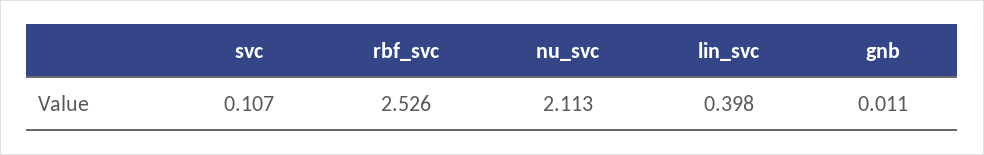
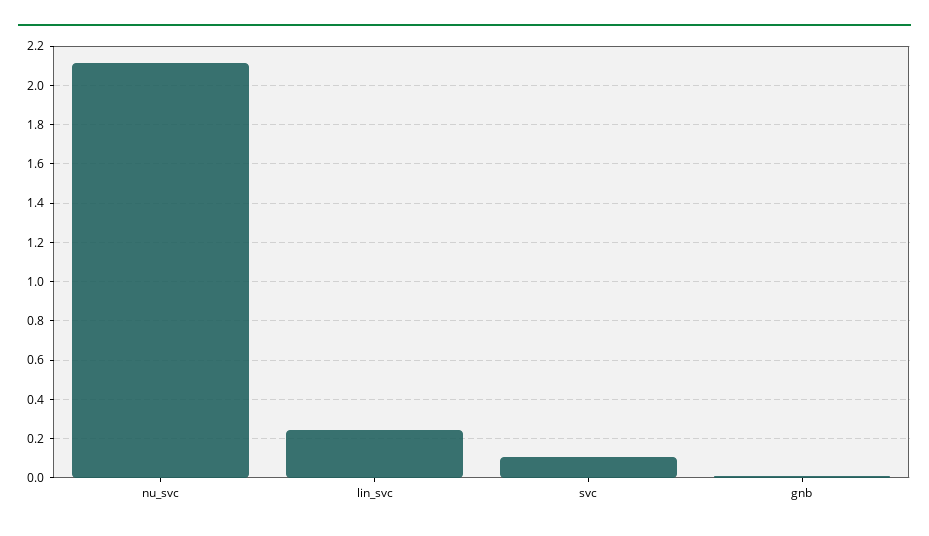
  {
    "svc": 0.107,
-   "rbf_svc": 2.526,
    "nu_svc": 2.113,
-   "lin_svc": 0.398,
+   "lin_svc": 0.25,
    "gnb": 0.011
  }

